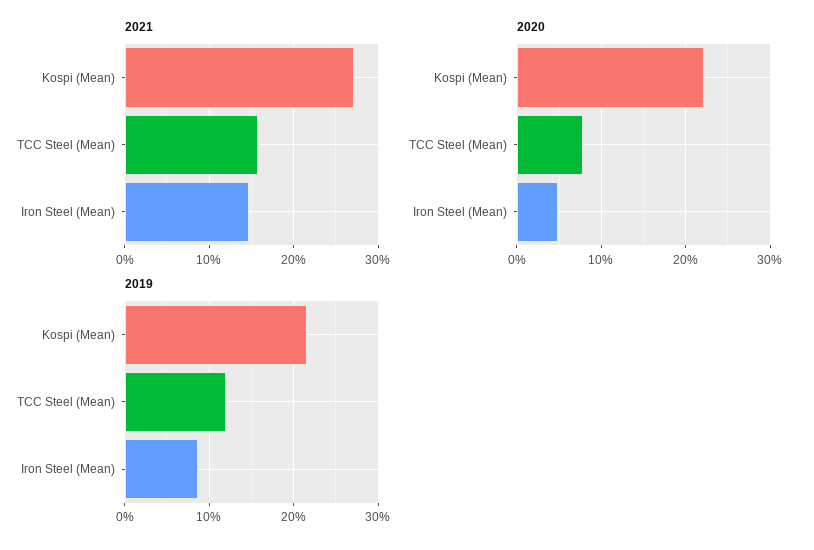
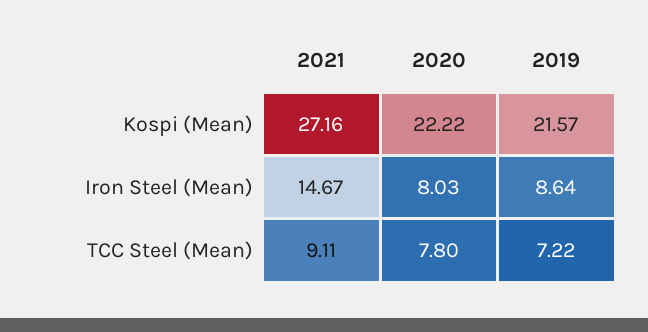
  {
    "2021": {
      "Kospi (Mean)": 27.16,
-     "TCC Steel (Mean)": 16,
+     "TCC Steel (Mean)": 9.11,
      "Iron Steel (Mean)": 14.67
    },
    "2020": {
      "Kospi (Mean)": 22.22,
      "TCC Steel (Mean)": 7.8,
-     "Iron Steel (Mean)": 5
+     "Iron Steel (Mean)": 8.03
    },
    "2019": {
      "Kospi (Mean)": 21.57,
-     "TCC Steel (Mean)": 12,
+     "TCC Steel (Mean)": 7.22,
      "Iron Steel (Mean)": 8.64
    }
  }

